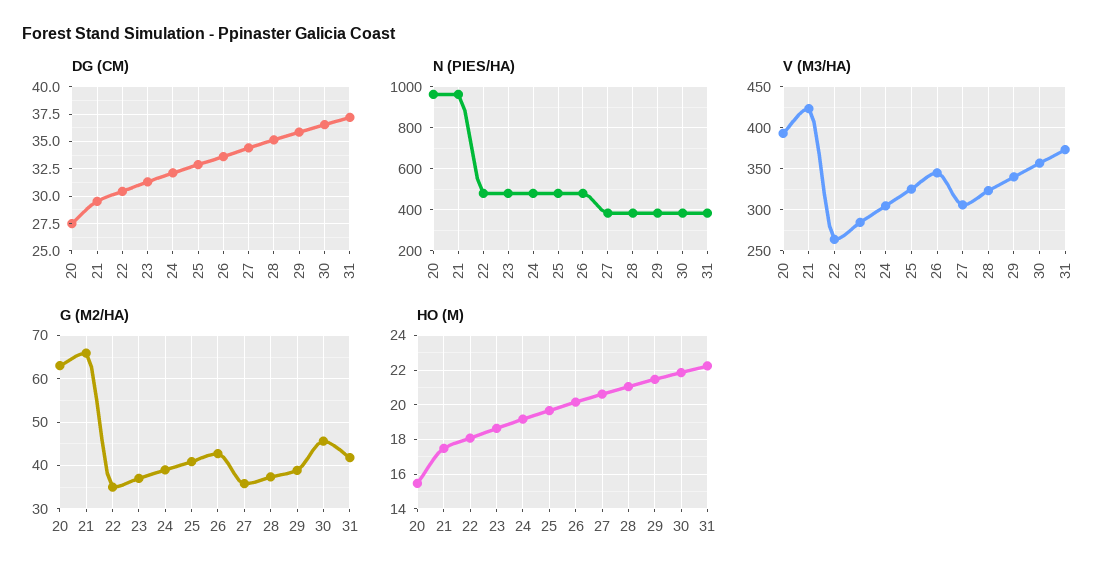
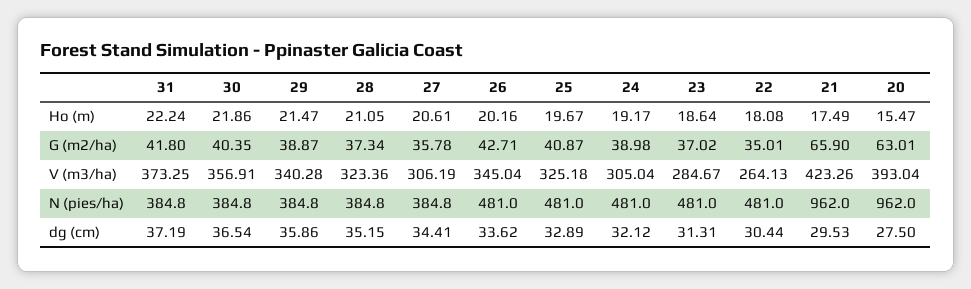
  {
    "DG (CM)": {
      "20": 27.5,
      "21": 29.53,
      "22": 30.44,
      "23": 31.31,
      "24": 32.12,
      "25": 32.89,
      "26": 33.62,
      "27": 34.41,
      "28": 35.15,
      "29": 35.86,
      "30": 36.54,
      "31": 37.19
    },
    "N (PIES/HA)": {
      "20": 962,
      "21": 962,
      "22": 481,
      "23": 481,
      "24": 481,
      "25": 481,
      "26": 481,
      "27": 384.8,
      "28": 384.8,
      "29": 384.8,
      "30": 384.8,
      "31": 384.8
    },
    "V (M3/HA)": {
      "20": 393.04,
      "21": 423.26,
      "22": 264.13,
      "23": 284.67,
      "24": 305.04,
      "25": 325.18,
      "26": 345.04,
      "27": 306.19,
      "28": 323.36,
      "29": 340.28,
      "30": 356.91,
      "31": 373.25
    },
    "G (M2/HA)": {
      "20": 63.01,
      "21": 65.9,
      "22": 35.01,
      "23": 37.02,
      "24": 38.98,
      "25": 40.87,
      "26": 42.71,
      "27": 35.78,
      "28": 37.34,
      "29": 38.87,
-     "30": 46,
+     "30": 40.35,
      "31": 41.8
    },
    "HO (M)": {
      "20": 15.47,
      "21": 17.49,
      "22": 18.08,
      "23": 18.64,
      "24": 19.17,
      "25": 19.67,
      "26": 20.16,
      "27": 20.61,
      "28": 21.05,
      "29": 21.47,
      "30": 21.86,
      "31": 22.24
    }
  }

